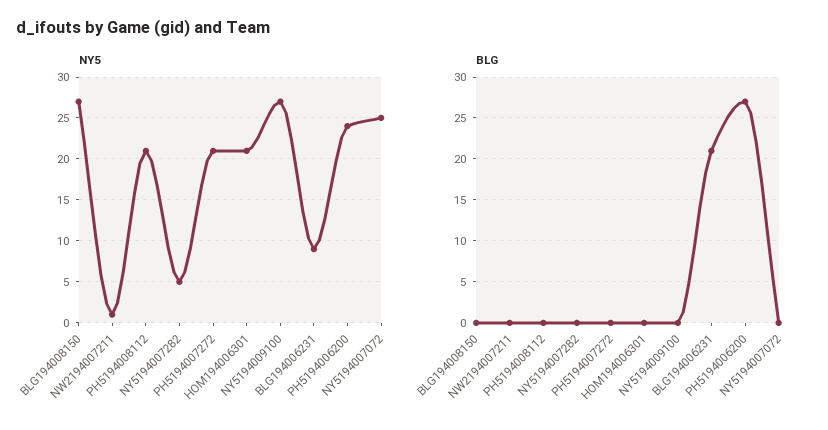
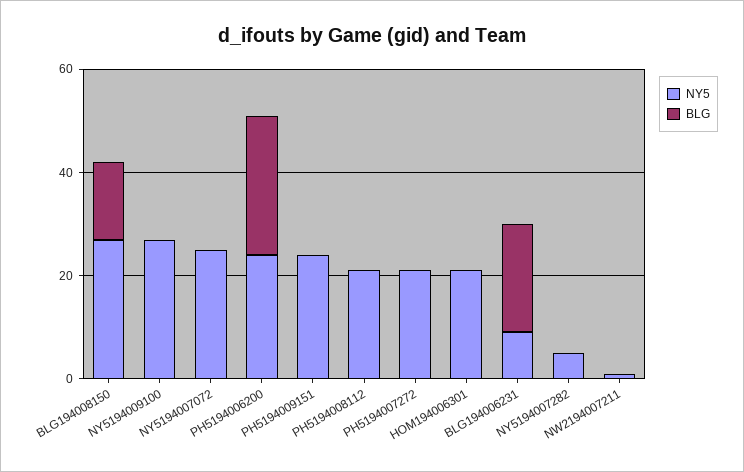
  {
    "NY5": {
      "BLG194008150": 27,
      "NW2194007211": 1,
      "PH5194008112": 21,
      "NY5194007282": 5,
      "PH5194007272": 21,
      "HOM194006301": 21,
      "NY5194009100": 27,
      "BLG194006231": 9,
      "PH5194006200": 24,
-     "NY5194007072": 25
+     "NY5194007072": 25,
+     "PH5194009151": 25
    },
    "BLG": {
-     "BLG194008150": 0,
+     "BLG194008150": 15,
      "NW2194007211": 0,
      "PH5194008112": 0,
      "NY5194007282": 0,
      "PH5194007272": 0,
      "HOM194006301": 0,
      "NY5194009100": 0,
      "BLG194006231": 21,
      "PH5194006200": 27,
-     "NY5194007072": 0
+     "NY5194007072": 0,
+     "PH5194009151": 0
    }
  }

